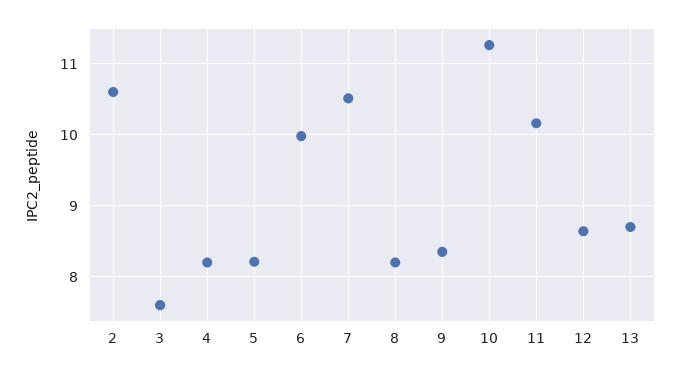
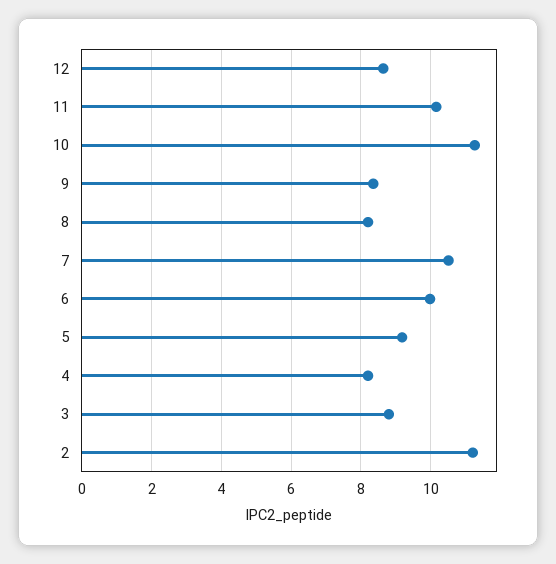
  {
-   "2": 10.6,
+   "2": 11.2,
-   "3": 7.6,
+   "3": 8.8,
    "4": 8.2,
-   "5": 8.2,
+   "5": 9.2,
    "6": 10,
    "7": 10.5,
    "8": 8.2,
    "9": 8.4,
    "10": 11.3,
    "11": 10.2,
-   "12": 8.6,
+   "12": 8.6
-   "13": 8.7
  }

